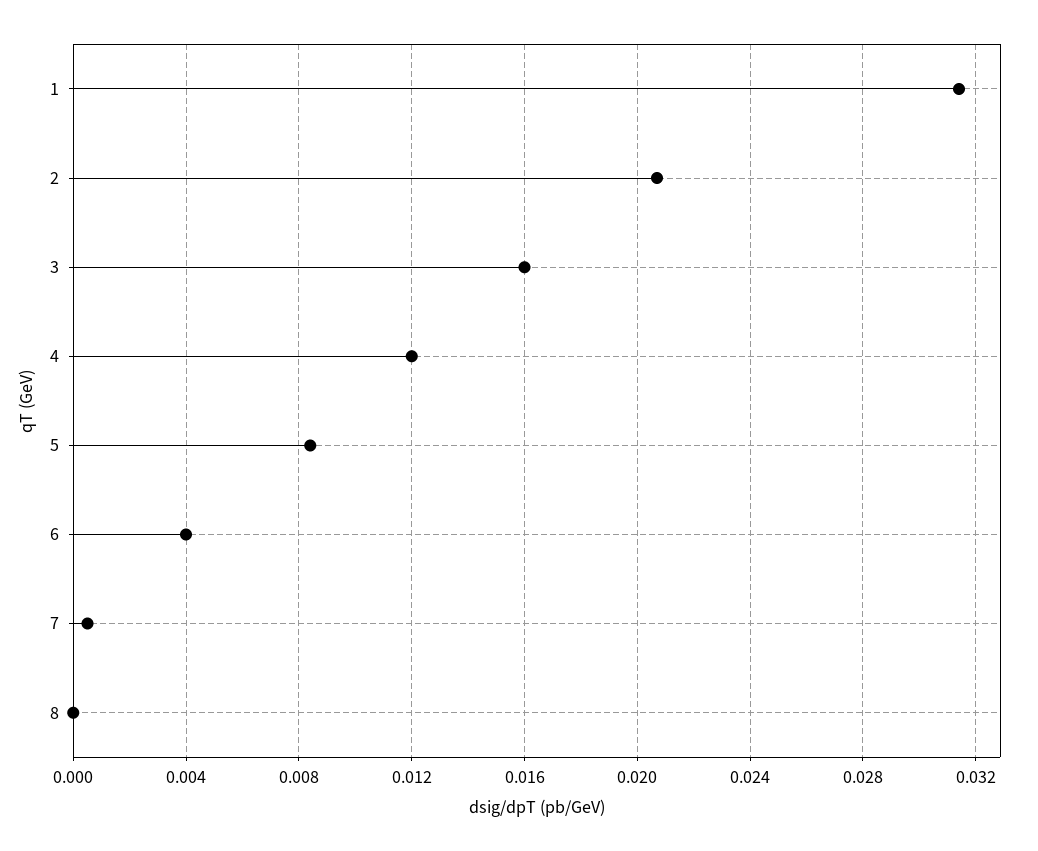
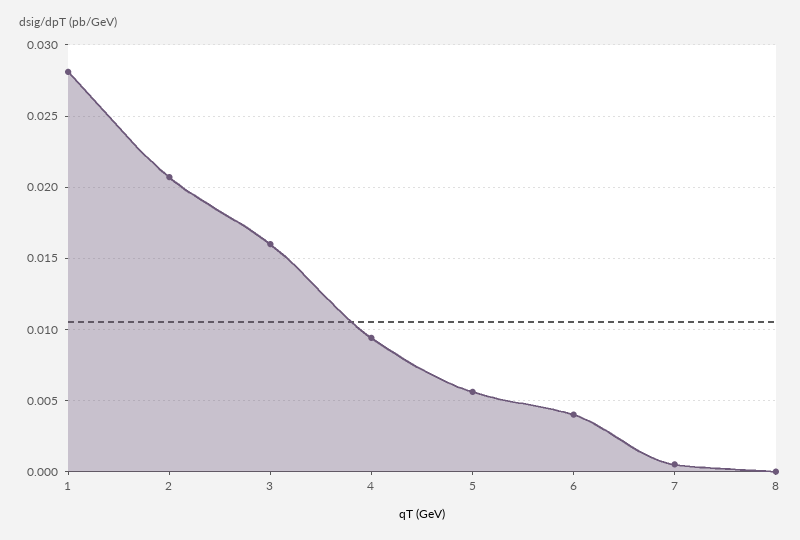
  {
-   "1": 0.0315,
+   "1": 0.028,
    "2": 0.0205,
    "3": 0.016,
-   "4": 0.012,
+   "4": 0.0095,
-   "5": 0.0085,
+   "5": 0.0055,
    "6": 0.004,
    "7": 0.0005,
    "8": 0
  }

